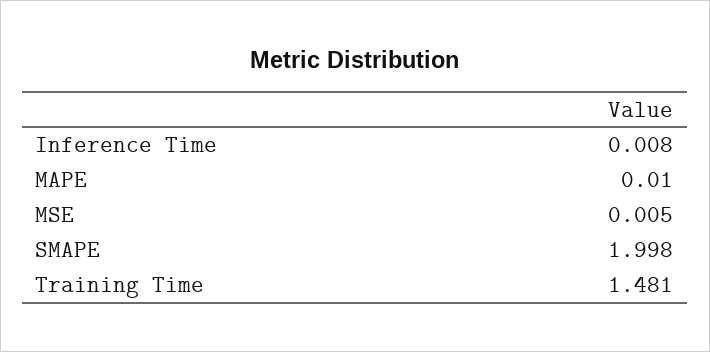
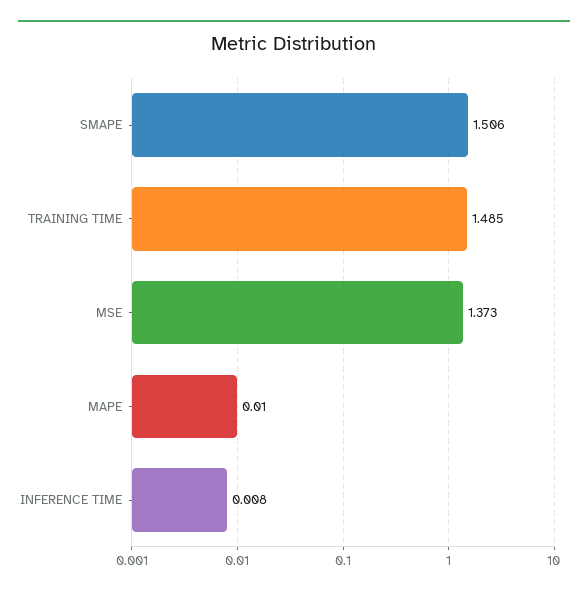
  {
    "Inference Time": 0.008,
    "MAPE": 0.01,
-   "MSE": 0.005,
+   "MSE": 1.373,
-   "SMAPE": 1.998,
+   "SMAPE": 1.506,
-   "Training Time": 1.481
+   "Training Time": 1.485
  }

